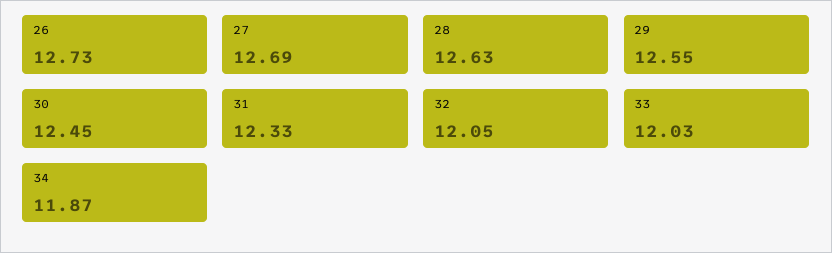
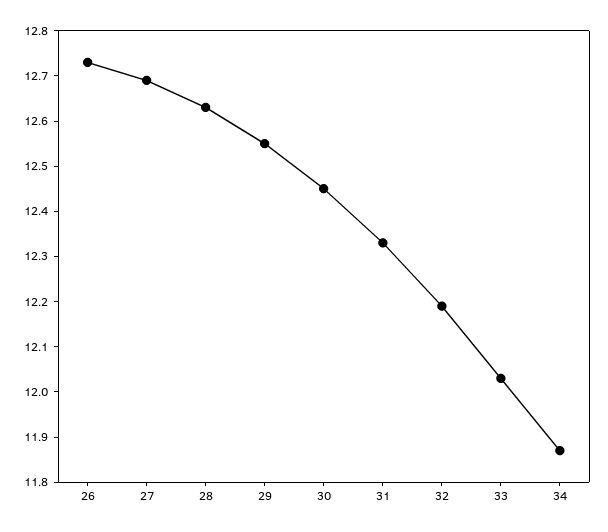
  {
    "26": 12.73,
    "27": 12.69,
    "28": 12.63,
    "29": 12.55,
    "30": 12.45,
    "31": 12.33,
-   "32": 12.05,
+   "32": 12.2,
    "33": 12.03,
    "34": 11.87
  }

